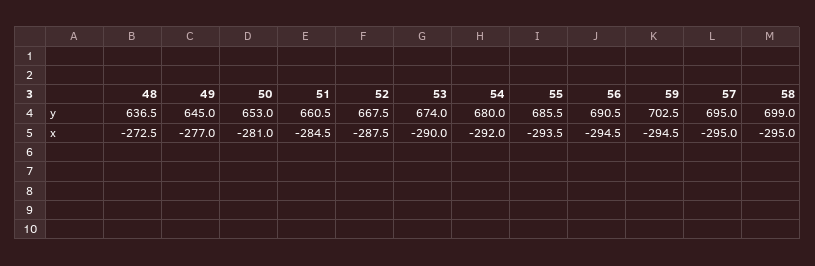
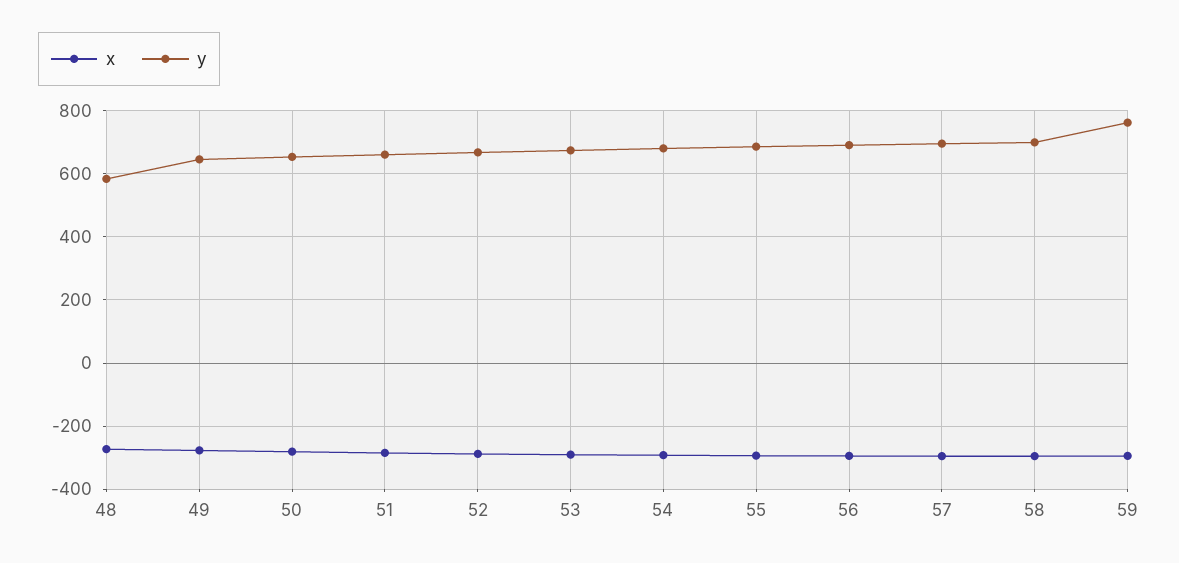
  {
    "y": {
-     "48": 636.5,
+     "48": 580,
      "49": 645,
      "50": 653,
      "51": 660.5,
      "52": 667.5,
      "53": 674,
      "54": 680,
      "55": 685.5,
      "56": 690.5,
-     "59": 702.5,
+     "59": 760,
      "57": 695,
      "58": 699
    },
    "x": {
      "48": -272.5,
      "49": -277,
      "50": -281,
      "51": -284.5,
      "52": -287.5,
      "53": -290,
      "54": -292,
      "55": -293.5,
      "56": -294.5,
      "59": -294.5,
      "57": -295,
      "58": -295
    }
  }

